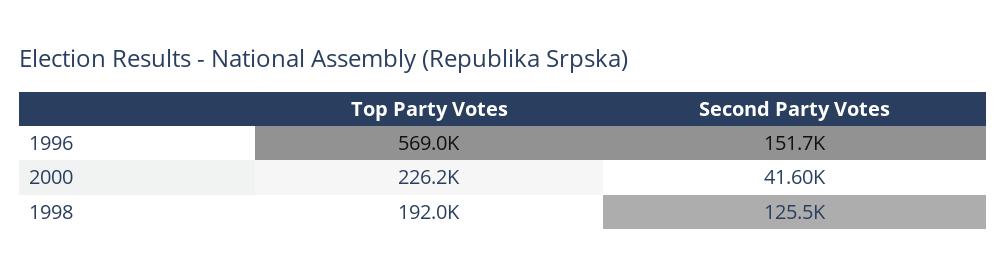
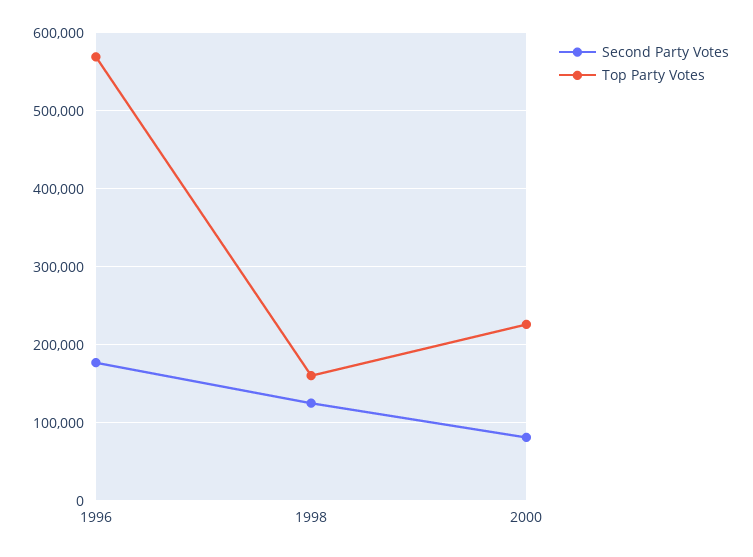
  {
    "Top Party Votes": {
      "1996": 569000,
      "2000": 226200,
-     "1998": 192000
+     "1998": 160000
    },
    "Second Party Votes": {
-     "1996": 151700,
+     "1996": 180000,
-     "2000": 41600,
+     "2000": 80000,
      "1998": 125500
    }
  }

